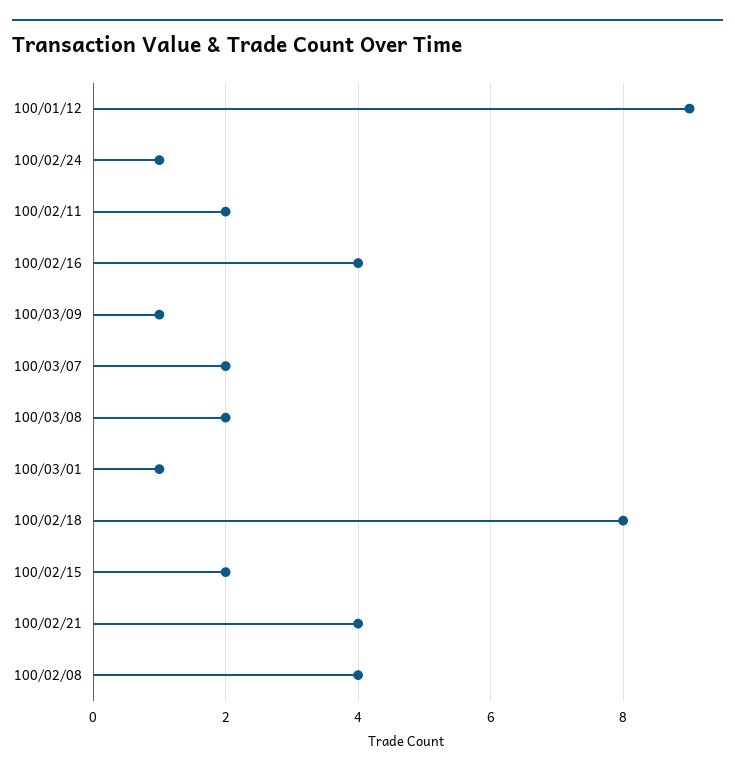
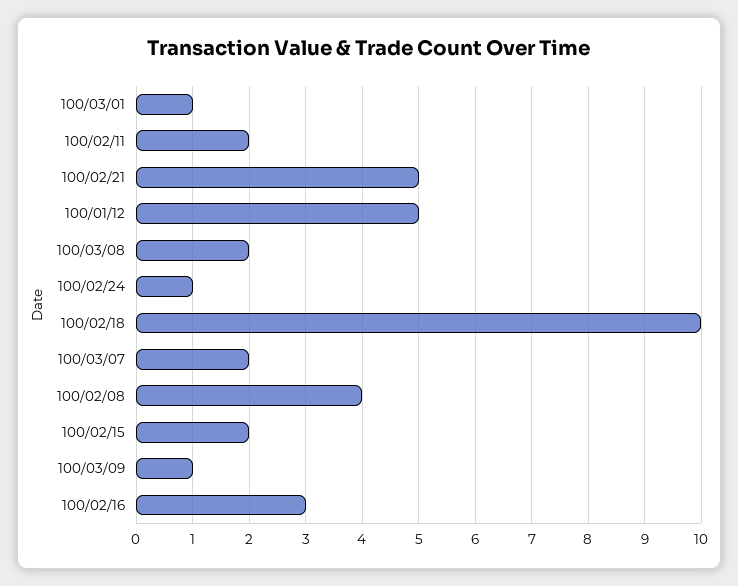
  {
-   "100/01/12": 9,
+   "100/01/12": 5,
    "100/02/24": 1,
    "100/02/11": 2,
-   "100/02/16": 4,
+   "100/02/16": 3,
    "100/03/09": 1,
    "100/03/07": 2,
    "100/03/08": 2,
    "100/03/01": 1,
-   "100/02/18": 8,
+   "100/02/18": 10,
    "100/02/15": 2,
-   "100/02/21": 4,
+   "100/02/21": 5,
    "100/02/08": 4
  }

